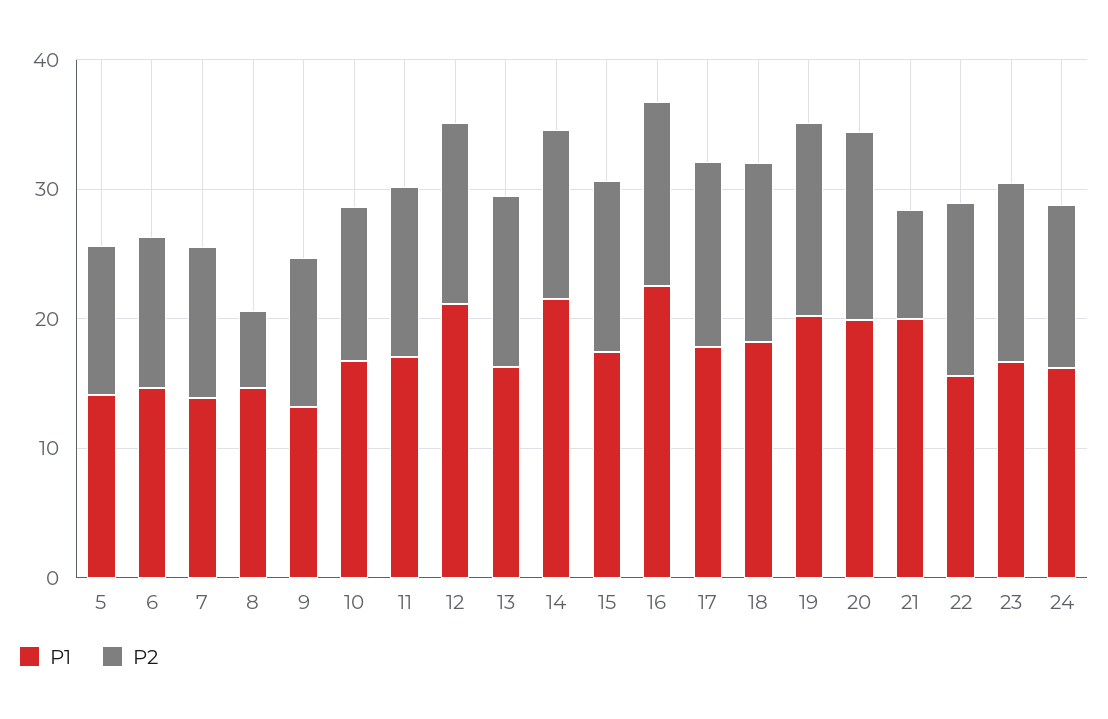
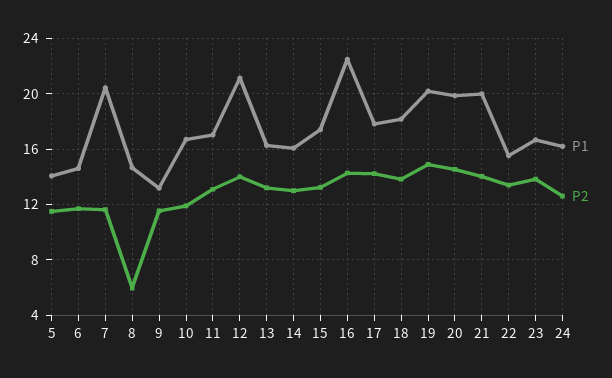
  {
    "P1": {
      "5": 14,
      "6": 14.5,
-     "7": 14,
+     "7": 20.5,
      "8": 14.5,
      "9": 13,
      "10": 16.5,
      "11": 17,
      "12": 21,
      "13": 16.5,
-     "14": 22,
+     "14": 16,
      "15": 17.5,
      "16": 22.5,
      "17": 18,
      "18": 18,
      "19": 20,
      "20": 20,
      "21": 20,
      "22": 15.5,
      "23": 16.5,
      "24": 16
    },
    "P2": {
      "5": 11.5,
      "6": 11.5,
      "7": 11.5,
      "8": 6,
      "9": 11.5,
      "10": 12,
      "11": 13,
      "12": 14,
      "13": 13,
      "14": 13,
      "15": 13,
      "16": 14.5,
      "17": 14,
      "18": 14,
      "19": 15,
      "20": 14.5,
-     "21": 8,
+     "21": 14,
      "22": 13.5,
      "23": 14,
      "24": 12.5
    }
  }

